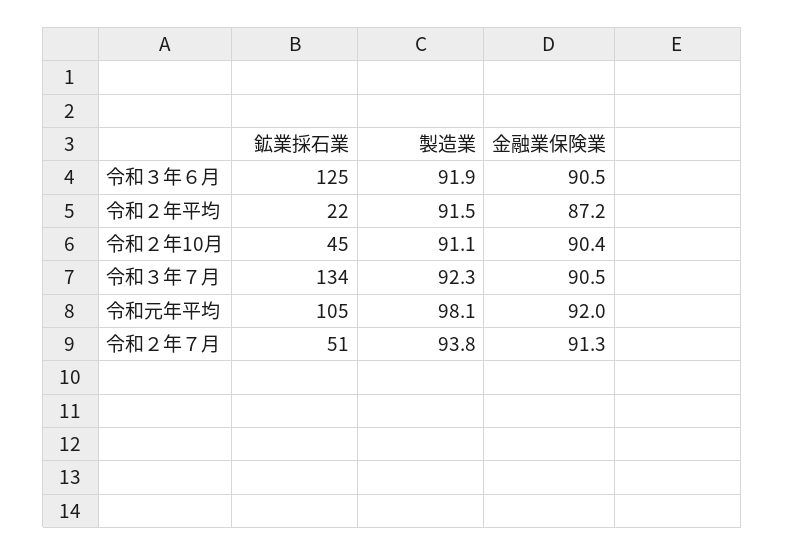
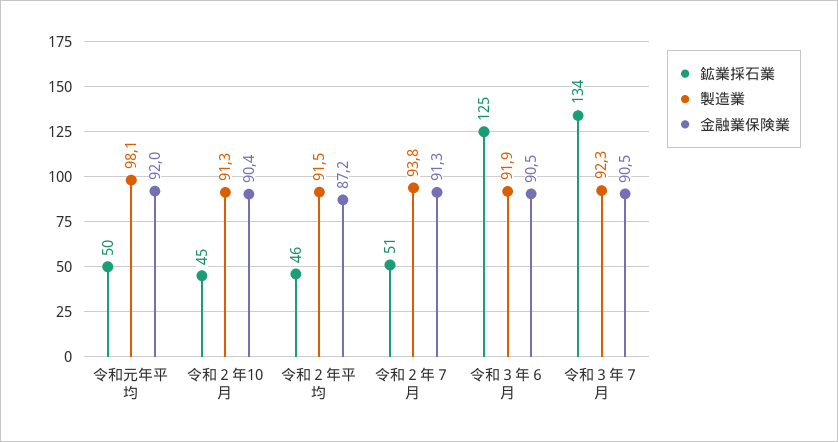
  {
    "鉱業採石業": {
      "令和３年６月": 125,
-     "令和２年平均": 22,
+     "令和２年平均": 46,
      "令和２年10月": 45,
      "令和３年７月": 134,
-     "令和元年平均": 105,
+     "令和元年平均": 50,
      "令和２年７月": 51
    },
    "製造業": {
      "令和３年６月": 91.9,
      "令和２年平均": 91.5,
-     "令和２年10月": 91.1,
+     "令和２年10月": 91.3,
      "令和３年７月": 92.3,
      "令和元年平均": 98.1,
      "令和２年７月": 93.8
    },
    "金融業保険業": {
      "令和３年６月": 90.5,
      "令和２年平均": 87.2,
      "令和２年10月": 90.4,
      "令和３年７月": 90.5,
      "令和元年平均": 92,
      "令和２年７月": 91.3
    }
  }

